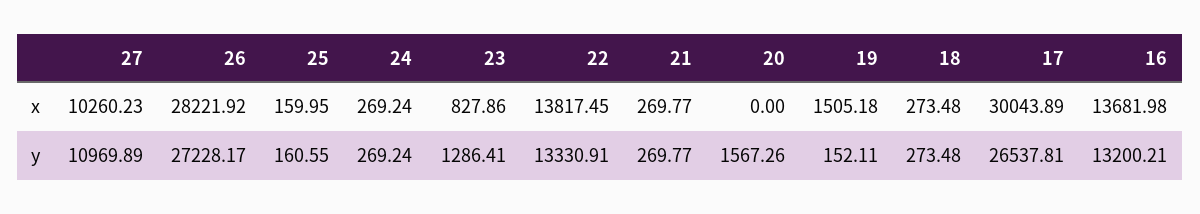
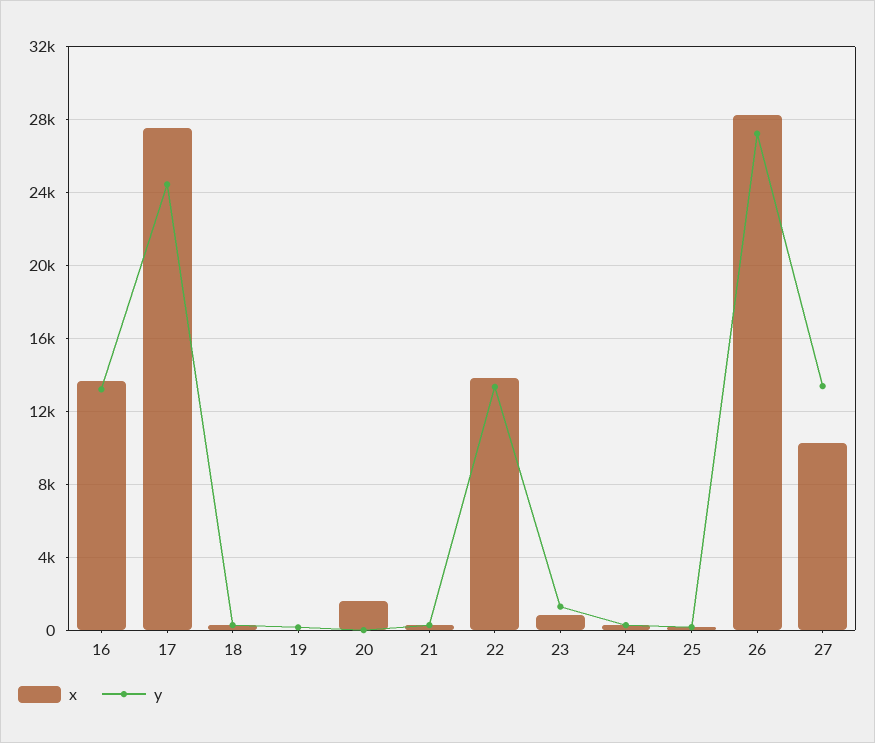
  {
    "x": {
      "27": 10260.23,
      "26": 28221.92,
      "25": 159.95,
      "24": 269.24,
      "23": 827.86,
      "22": 13817.45,
      "21": 269.77,
-     "20": 0,
+     "20": 1500,
-     "19": 1505.18,
+     "19": 0,
      "18": 273.48,
-     "17": 30043.89,
+     "17": 27500,
      "16": 13681.98
    },
    "y": {
-     "27": 10969.89,
+     "27": 13500,
      "26": 27228.17,
      "25": 160.55,
      "24": 269.24,
      "23": 1286.41,
      "22": 13330.91,
      "21": 269.77,
-     "20": 1567.26,
+     "20": 0,
      "19": 152.11,
      "18": 273.48,
-     "17": 26537.81,
+     "17": 24500,
      "16": 13200.21
    }
  }

